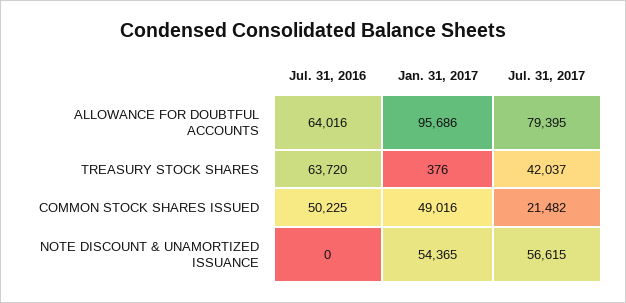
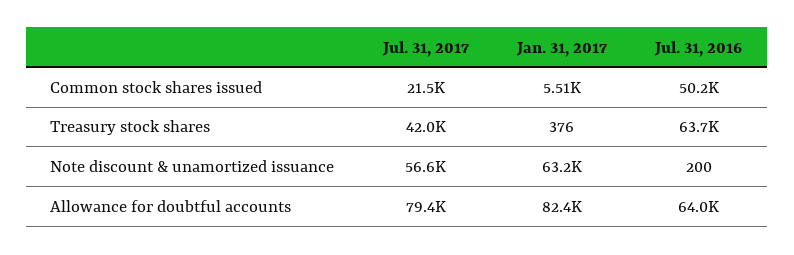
  {
    "Jul. 31, 2016": {
      "ALLOWANCE FOR DOUBTFUL ACCOUNTS": 64016,
      "TREASURY STOCK SHARES": 63720,
      "COMMON STOCK SHARES ISSUED": 50225,
-     "NOTE DISCOUNT & UNAMORTIZED ISSUANCE": 0
+     "NOTE DISCOUNT & UNAMORTIZED ISSUANCE": 200
    },
    "Jan. 31, 2017": {
-     "ALLOWANCE FOR DOUBTFUL ACCOUNTS": 95686,
+     "ALLOWANCE FOR DOUBTFUL ACCOUNTS": 82400,
      "TREASURY STOCK SHARES": 376,
-     "COMMON STOCK SHARES ISSUED": 49016,
+     "COMMON STOCK SHARES ISSUED": 5510,
-     "NOTE DISCOUNT & UNAMORTIZED ISSUANCE": 54365
+     "NOTE DISCOUNT & UNAMORTIZED ISSUANCE": 63200
    },
    "Jul. 31, 2017": {
      "ALLOWANCE FOR DOUBTFUL ACCOUNTS": 79395,
      "TREASURY STOCK SHARES": 42037,
      "COMMON STOCK SHARES ISSUED": 21482,
      "NOTE DISCOUNT & UNAMORTIZED ISSUANCE": 56615
    }
  }

